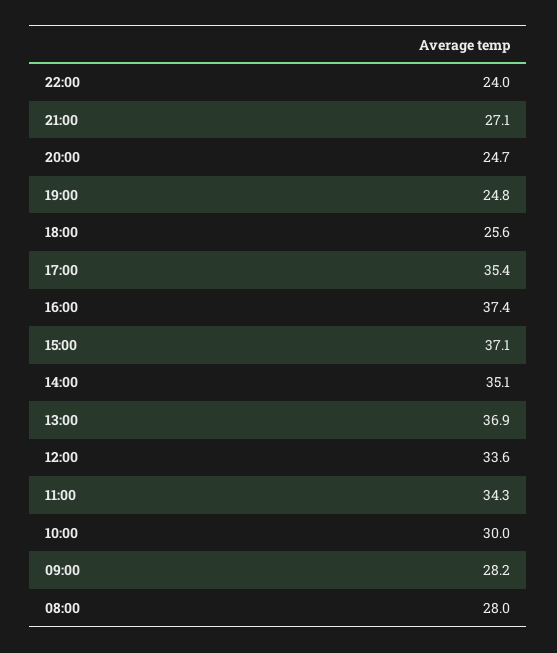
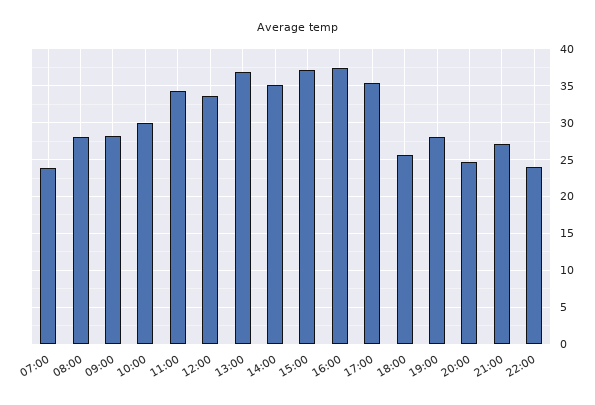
  {
    "22:00": 24,
    "21:00": 27.1,
    "20:00": 24.7,
-   "19:00": 24.8,
+   "19:00": 28,
    "18:00": 25.6,
    "17:00": 35.4,
    "16:00": 37.4,
    "15:00": 37.1,
    "14:00": 35.1,
    "13:00": 36.9,
    "12:00": 33.6,
    "11:00": 34.3,
    "10:00": 30,
    "09:00": 28.2,
-   "08:00": 28
+   "08:00": 28,
+   "07:00": 24
  }

